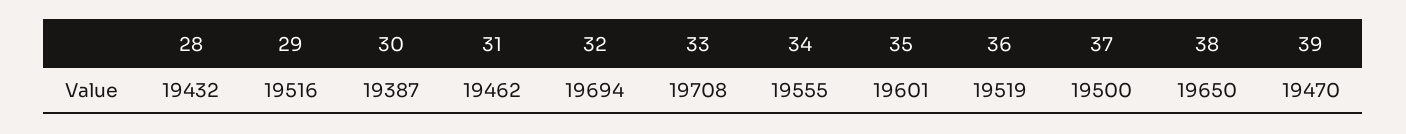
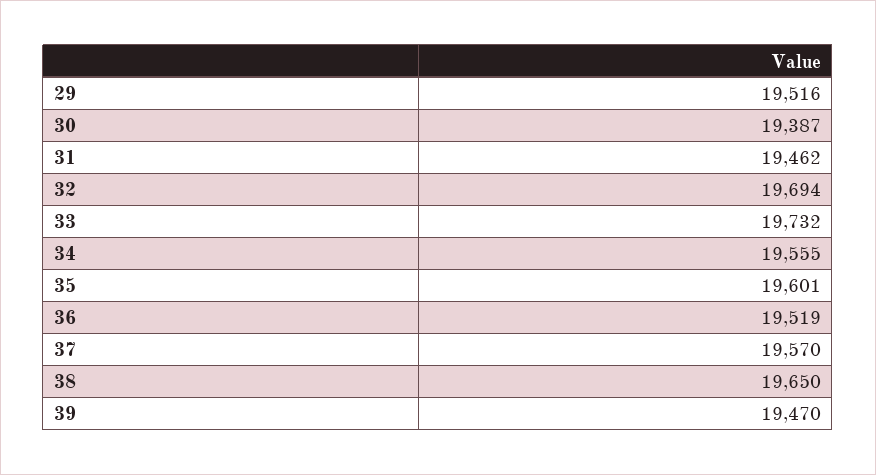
  {
-   "28": 19432,
    "29": 19516,
    "30": 19387,
    "31": 19462,
    "32": 19694,
-   "33": 19708,
+   "33": 19732,
    "34": 19555,
    "35": 19601,
    "36": 19519,
-   "37": 19500,
+   "37": 19570,
    "38": 19650,
    "39": 19470
  }

